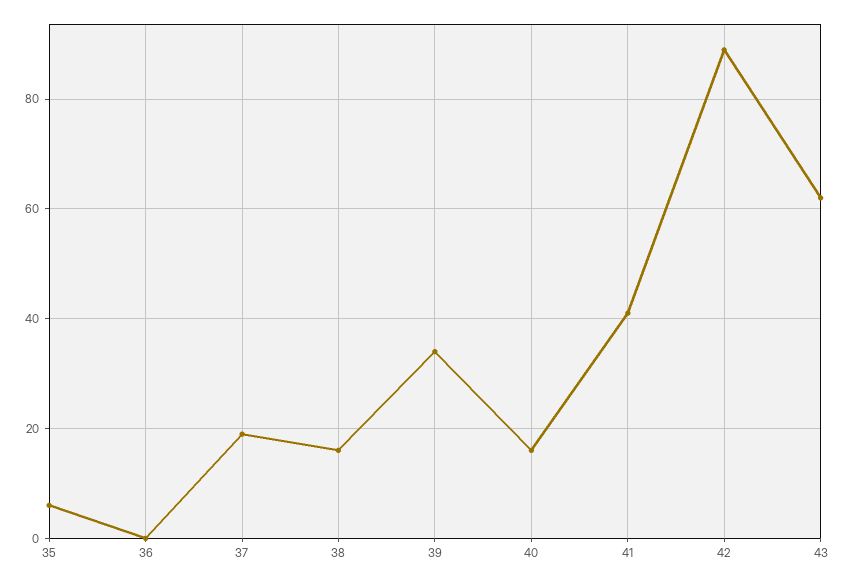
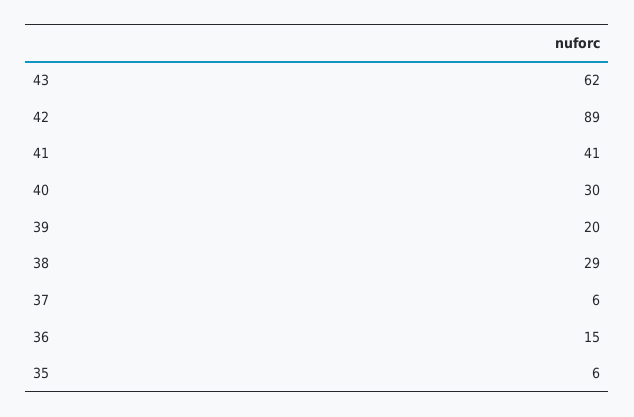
  {
    "35": 6,
-   "36": 0,
+   "36": 15,
-   "37": 20,
+   "37": 6,
-   "38": 15,
+   "38": 29,
-   "39": 35,
+   "39": 20,
-   "40": 15,
+   "40": 30,
    "41": 41,
    "42": 89,
    "43": 62
  }

